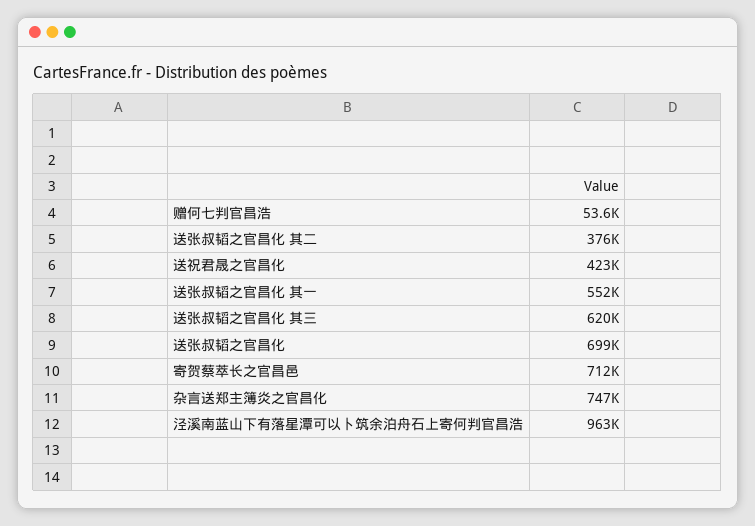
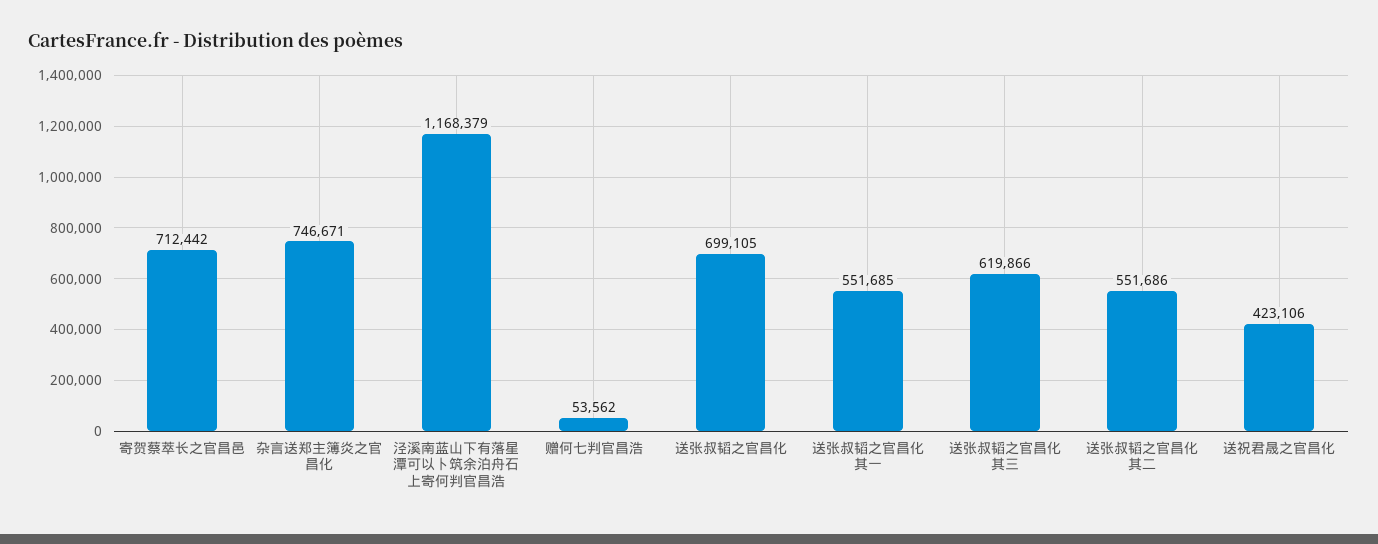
  {
    "赠何七判官昌浩": 53562,
-   "送张叔韬之官昌化 其二": 376000,
+   "送张叔韬之官昌化 其二": 551686,
    "送祝君晟之官昌化": 423106,
    "送张叔韬之官昌化 其一": 551685,
    "送张叔韬之官昌化 其三": 619866,
    "送张叔韬之官昌化": 699105,
    "寄贺蔡萃长之官昌邑": 712442,
    "杂言送郑主簿炎之官昌化": 746671,
-   "泾溪南蓝山下有落星潭可以卜筑余泊舟石上寄何判官昌浩": 963000
+   "泾溪南蓝山下有落星潭可以卜筑余泊舟石上寄何判官昌浩": 1168379
  }

